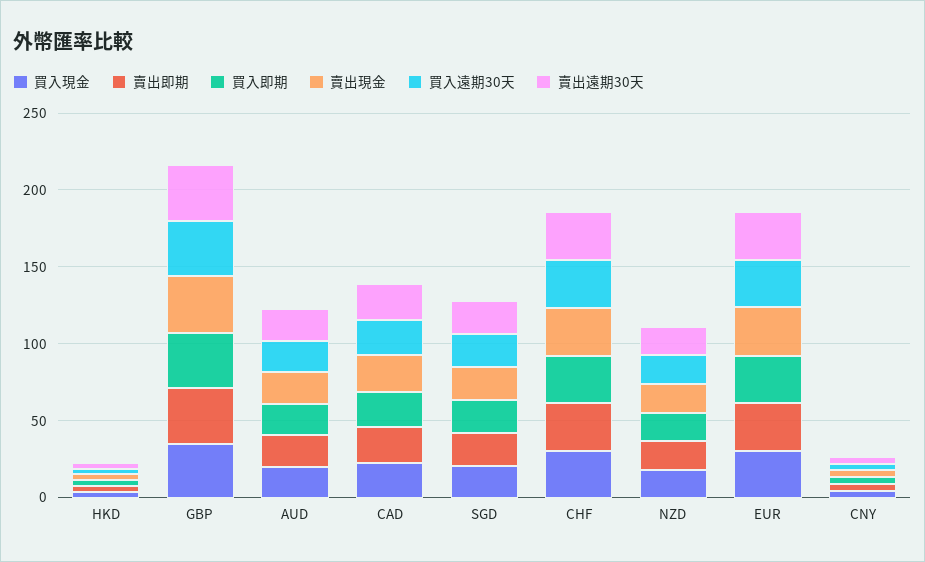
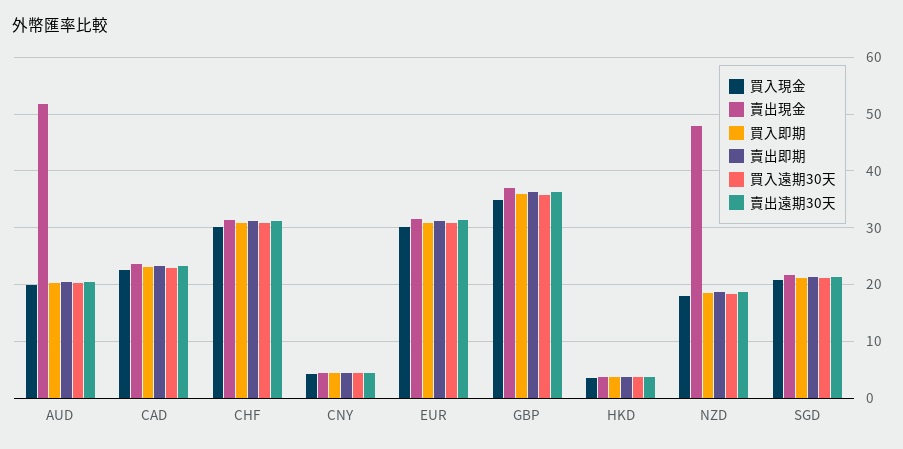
  {
    "買入現金": {
      "HKD": 4,
      "GBP": 34,
      "AUD": 20,
      "CAD": 22,
      "SGD": 20,
      "CHF": 30,
      "NZD": 18,
      "EUR": 30,
      "CNY": 4
    },
    "賣出即期": {
      "HKD": 4,
      "GBP": 36,
      "AUD": 20,
      "CAD": 24,
      "SGD": 22,
      "CHF": 32,
      "NZD": 18,
      "EUR": 32,
      "CNY": 4
    },
    "買入即期": {
      "HKD": 4,
      "GBP": 36,
      "AUD": 20,
      "CAD": 24,
      "SGD": 22,
      "CHF": 30,
      "NZD": 18,
      "EUR": 30,
      "CNY": 4
    },
    "賣出現金": {
      "HKD": 4,
      "GBP": 36,
-     "AUD": 20,
+     "AUD": 52,
      "CAD": 24,
      "SGD": 22,
      "CHF": 32,
-     "NZD": 20,
+     "NZD": 48,
      "EUR": 32,
      "CNY": 4
    },
    "買入遠期30天": {
      "HKD": 4,
      "GBP": 36,
      "AUD": 20,
      "CAD": 24,
      "SGD": 22,
      "CHF": 30,
      "NZD": 18,
      "EUR": 30,
      "CNY": 4
    },
    "賣出遠期30天": {
      "HKD": 4,
      "GBP": 36,
      "AUD": 20,
      "CAD": 24,
      "SGD": 22,
      "CHF": 32,
      "NZD": 18,
      "EUR": 32,
      "CNY": 4
    }
  }

